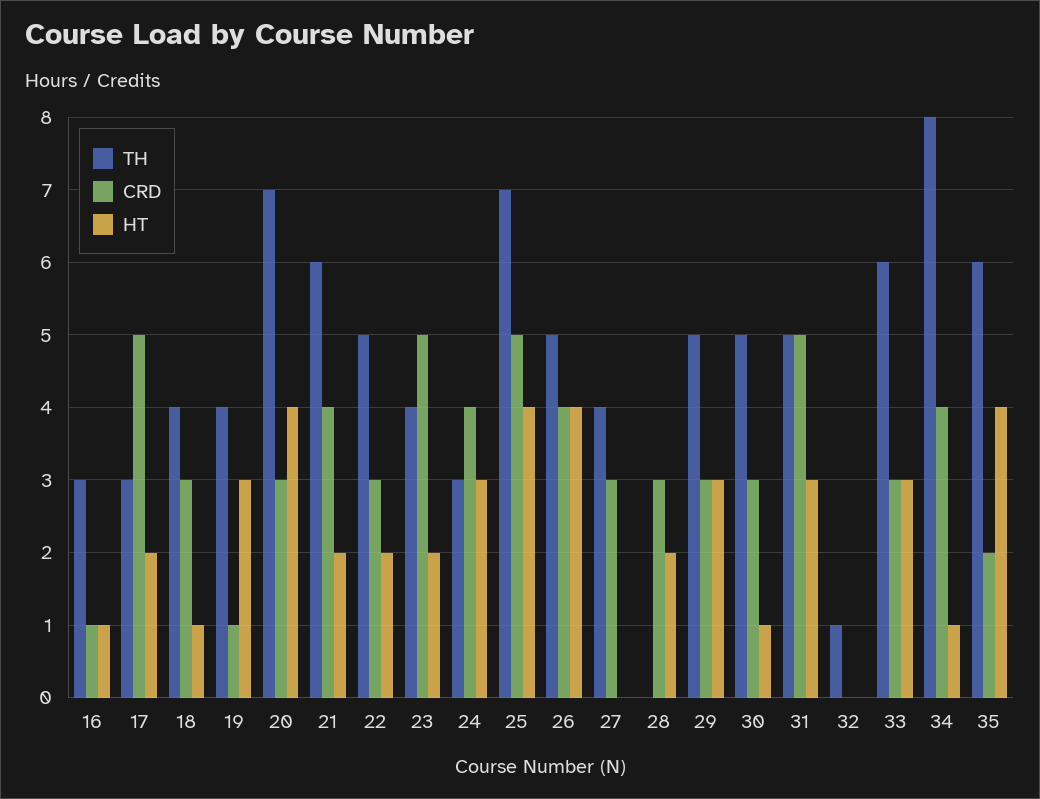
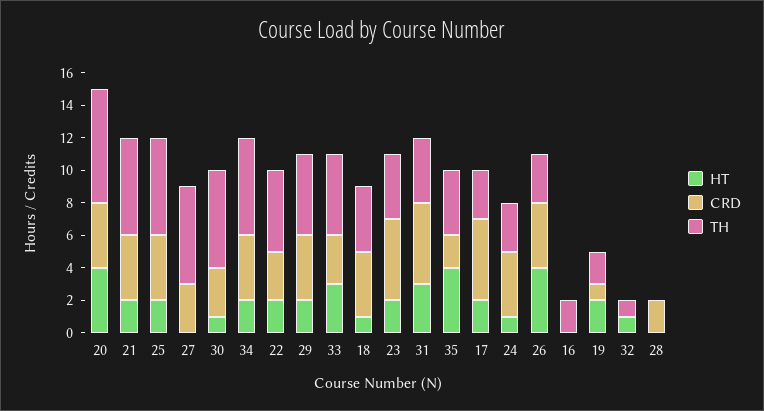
  {
    "TH": {
-     "16": 3,
+     "16": 2,
      "17": 3,
      "18": 4,
-     "19": 4,
+     "19": 2,
      "20": 7,
      "21": 6,
      "22": 5,
      "23": 4,
      "24": 3,
-     "25": 7,
+     "25": 6,
-     "26": 5,
+     "26": 3,
-     "27": 4,
+     "27": 6,
      "28": 0,
      "29": 5,
-     "30": 5,
+     "30": 6,
-     "31": 5,
+     "31": 4,
      "32": 1,
-     "33": 6,
+     "33": 5,
-     "34": 8,
+     "34": 6,
-     "35": 6
+     "35": 4
    },
    "CRD": {
-     "16": 1,
+     "16": 0,
      "17": 5,
-     "18": 3,
+     "18": 4,
      "19": 1,
-     "20": 3,
+     "20": 4,
      "21": 4,
      "22": 3,
      "23": 5,
      "24": 4,
-     "25": 5,
+     "25": 4,
      "26": 4,
      "27": 3,
-     "28": 3,
+     "28": 2,
-     "29": 3,
+     "29": 4,
      "30": 3,
      "31": 5,
      "32": 0,
      "33": 3,
      "34": 4,
      "35": 2
    },
    "HT": {
-     "16": 1,
+     "16": 0,
      "17": 2,
      "18": 1,
-     "19": 3,
+     "19": 2,
      "20": 4,
      "21": 2,
      "22": 2,
      "23": 2,
-     "24": 3,
+     "24": 1,
-     "25": 4,
+     "25": 2,
      "26": 4,
      "27": 0,
-     "28": 2,
+     "28": 0,
-     "29": 3,
+     "29": 2,
      "30": 1,
      "31": 3,
-     "32": 0,
+     "32": 1,
      "33": 3,
-     "34": 1,
+     "34": 2,
      "35": 4
    }
  }

